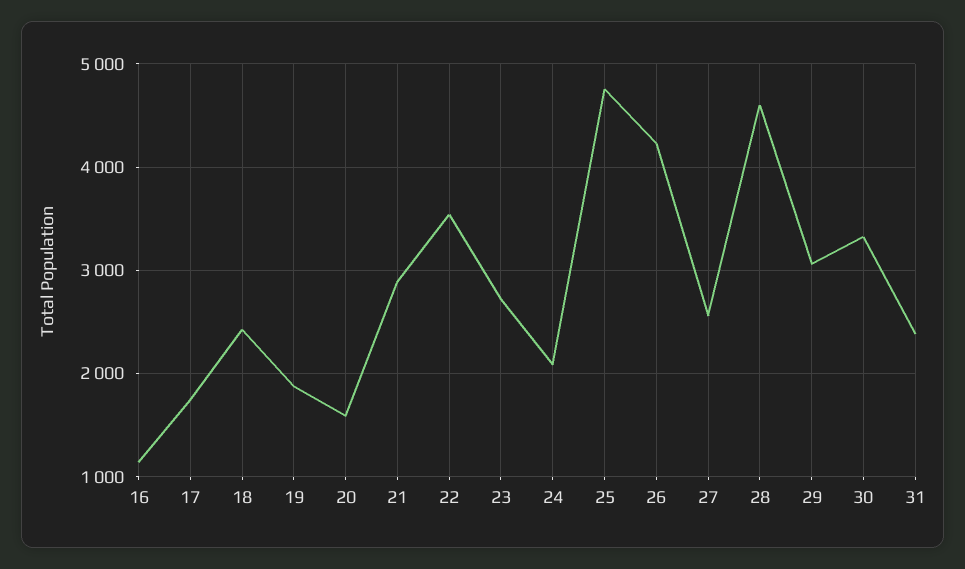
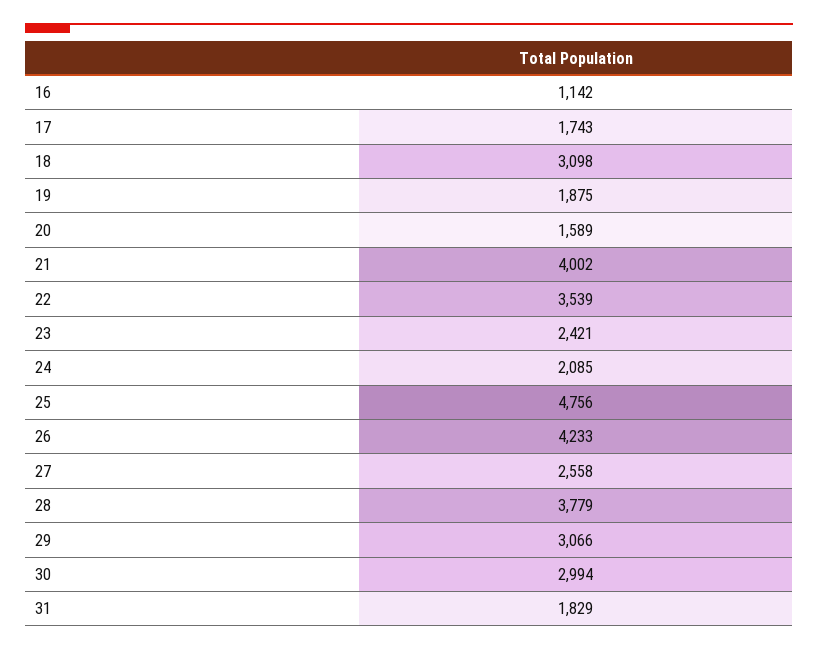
  {
    "16": 1142,
    "17": 1743,
-   "18": 2400,
+   "18": 3098,
    "19": 1875,
    "20": 1589,
-   "21": 2900,
+   "21": 4002,
    "22": 3539,
-   "23": 2700,
+   "23": 2421,
    "24": 2085,
    "25": 4756,
    "26": 4233,
    "27": 2558,
-   "28": 4600,
+   "28": 3779,
    "29": 3066,
-   "30": 3300,
+   "30": 2994,
-   "31": 2400
+   "31": 1829
  }

